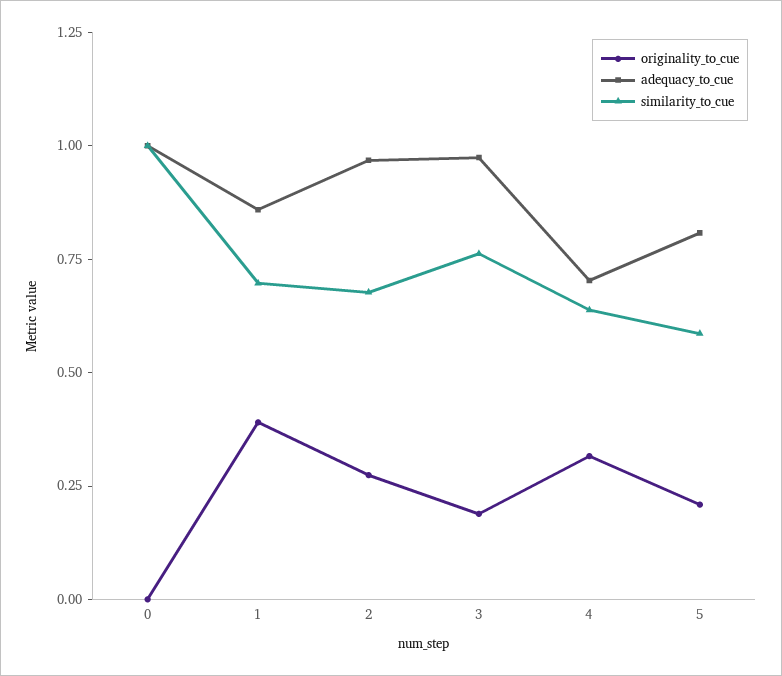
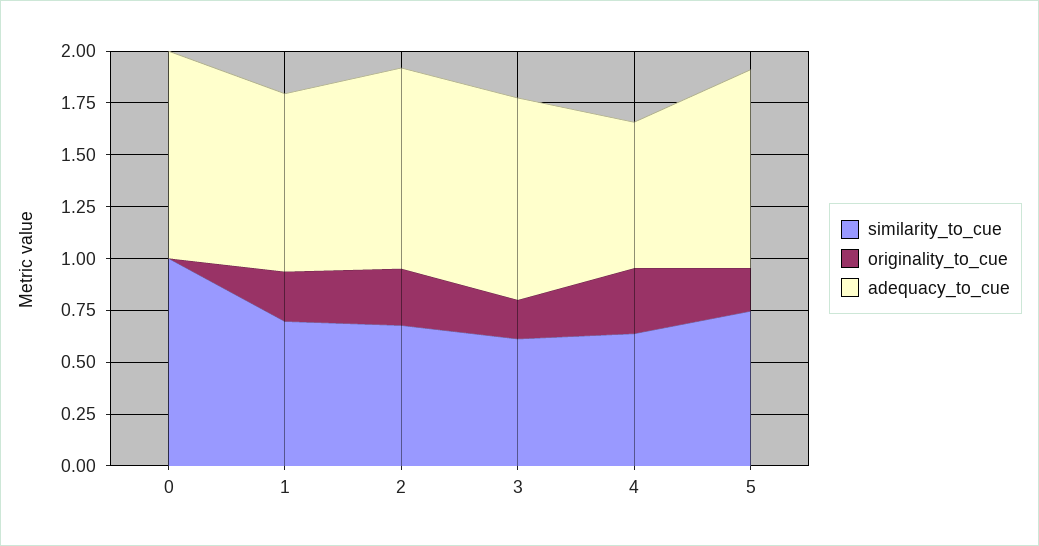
  {
    "originality_to_cue": {
      "0": 0,
-     "1": 0.4,
+     "1": 0.25,
      "2": 0.25,
      "3": 0.2,
      "4": 0.3,
      "5": 0.2
    },
    "adequacy_to_cue": {
      "0": 1,
      "1": 0.85,
      "2": 0.95,
      "3": 0.95,
      "4": 0.7,
-     "5": 0.8
+     "5": 0.95
    },
    "similarity_to_cue": {
      "0": 1,
      "1": 0.7,
      "2": 0.7,
-     "3": 0.75,
+     "3": 0.6,
      "4": 0.65,
-     "5": 0.6
+     "5": 0.75
    }
  }

